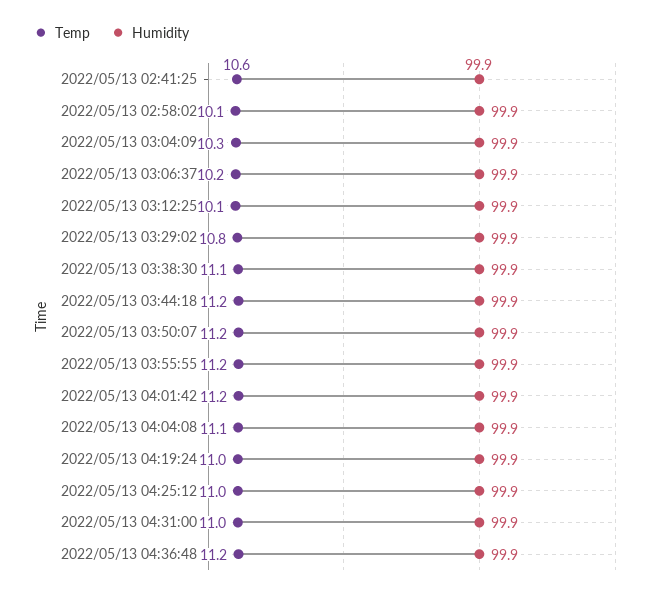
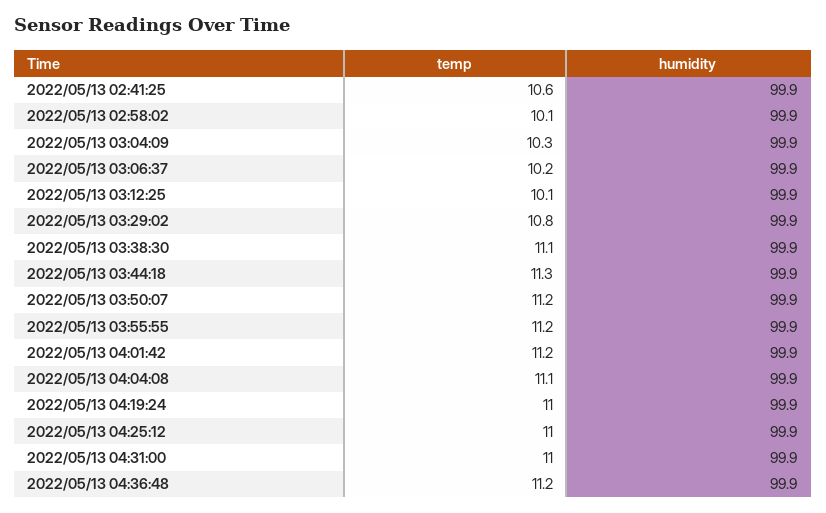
  {
    "Temp": {
      "2022/05/13 02:41:25": 10.6,
      "2022/05/13 02:58:02": 10.1,
      "2022/05/13 03:04:09": 10.3,
      "2022/05/13 03:06:37": 10.2,
      "2022/05/13 03:12:25": 10.1,
      "2022/05/13 03:29:02": 10.8,
      "2022/05/13 03:38:30": 11.1,
-     "2022/05/13 03:44:18": 11.2,
+     "2022/05/13 03:44:18": 11.3,
      "2022/05/13 03:50:07": 11.2,
      "2022/05/13 03:55:55": 11.2,
      "2022/05/13 04:01:42": 11.2,
      "2022/05/13 04:04:08": 11.1,
      "2022/05/13 04:19:24": 11,
      "2022/05/13 04:25:12": 11,
      "2022/05/13 04:31:00": 11,
      "2022/05/13 04:36:48": 11.2
    },
    "Humidity": {
      "2022/05/13 02:41:25": 99.9,
      "2022/05/13 02:58:02": 99.9,
      "2022/05/13 03:04:09": 99.9,
      "2022/05/13 03:06:37": 99.9,
      "2022/05/13 03:12:25": 99.9,
      "2022/05/13 03:29:02": 99.9,
      "2022/05/13 03:38:30": 99.9,
      "2022/05/13 03:44:18": 99.9,
      "2022/05/13 03:50:07": 99.9,
      "2022/05/13 03:55:55": 99.9,
      "2022/05/13 04:01:42": 99.9,
      "2022/05/13 04:04:08": 99.9,
      "2022/05/13 04:19:24": 99.9,
      "2022/05/13 04:25:12": 99.9,
      "2022/05/13 04:31:00": 99.9,
      "2022/05/13 04:36:48": 99.9
    }
  }

